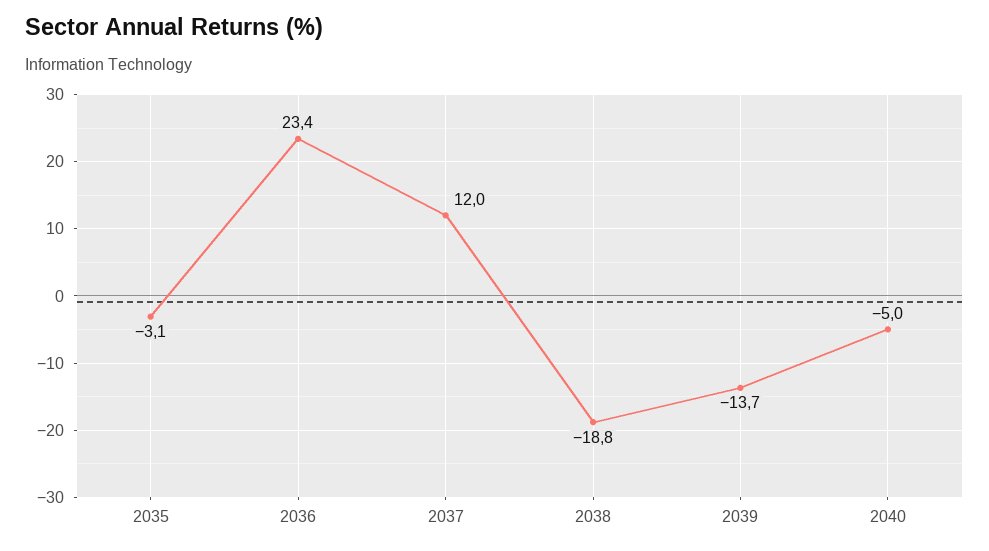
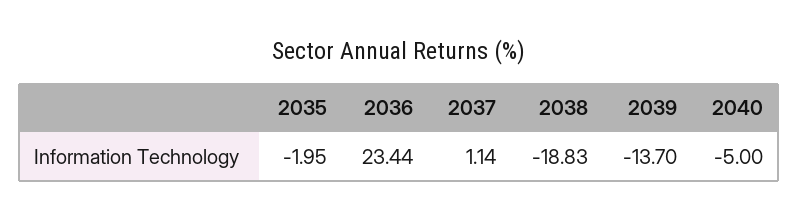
  {
-   "2035": -3.1,
+   "2035": -1.95,
    "2036": 23.44,
-   "2037": 12,
+   "2037": 1.14,
    "2038": -18.83,
    "2039": -13.7,
    "2040": -5
  }

